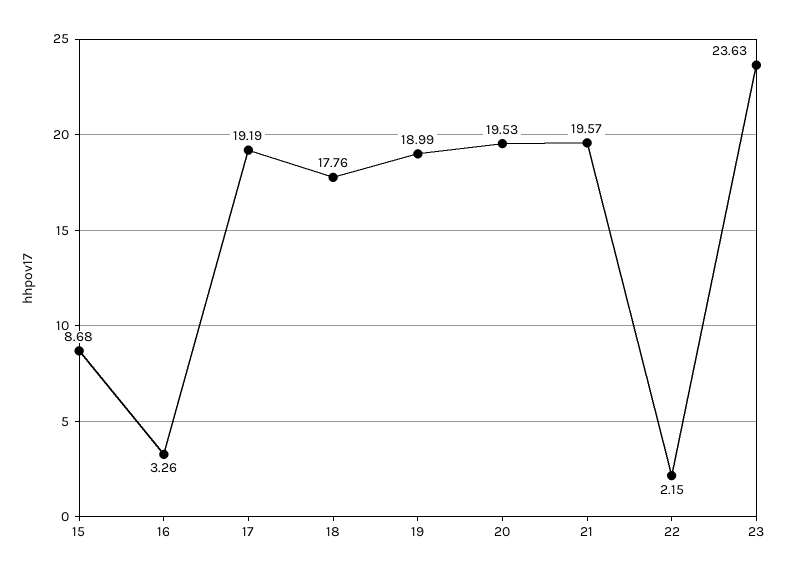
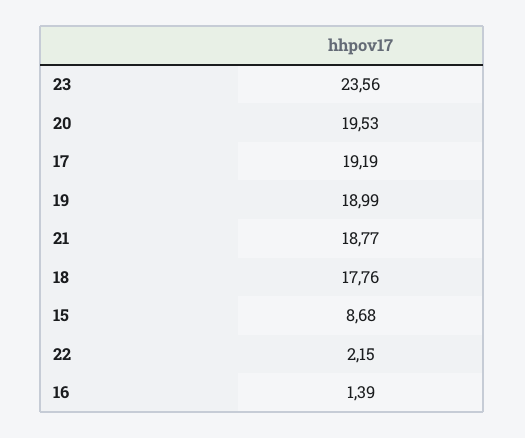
  {
    "15": 8.68,
-   "16": 3.26,
+   "16": 1.39,
    "17": 19.19,
    "18": 17.76,
    "19": 18.99,
    "20": 19.53,
-   "21": 19.57,
+   "21": 18.77,
    "22": 2.15,
-   "23": 23.63
+   "23": 23.56
  }

